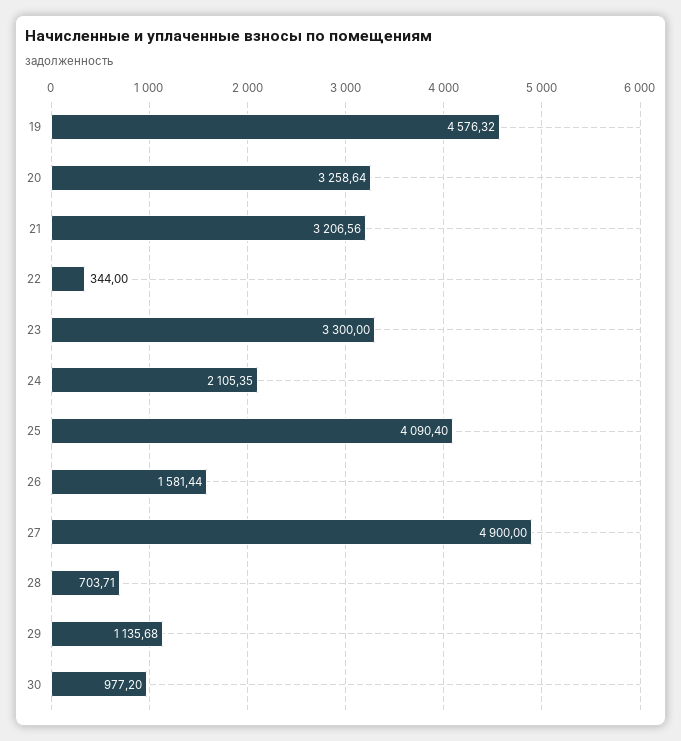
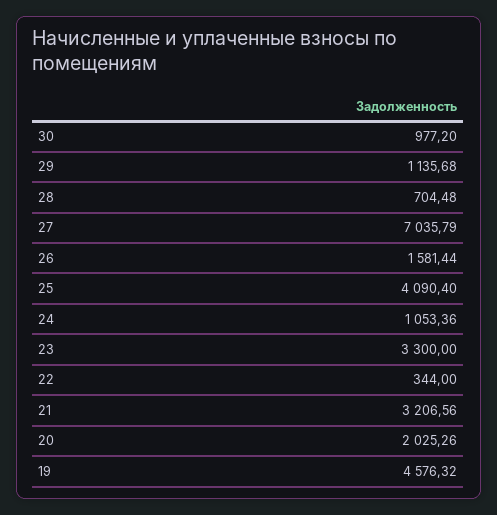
  {
    "19": 4576.32,
-   "20": 3258.64,
+   "20": 2025.26,
    "21": 3206.56,
    "22": 344,
    "23": 3300,
-   "24": 2105.35,
+   "24": 1053.36,
    "25": 4090.4,
    "26": 1581.44,
-   "27": 4900,
+   "27": 7035.79,
-   "28": 703.71,
+   "28": 704.48,
    "29": 1135.68,
    "30": 977.2
  }

